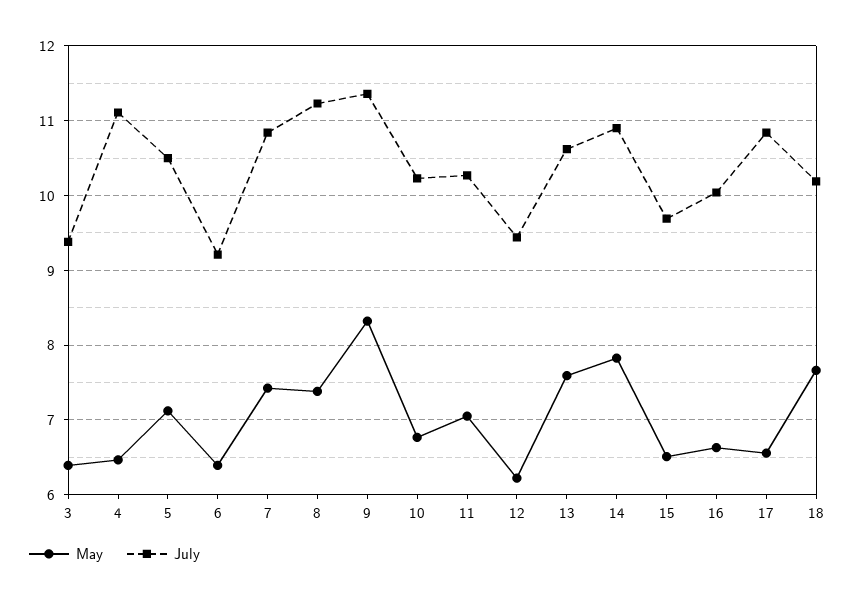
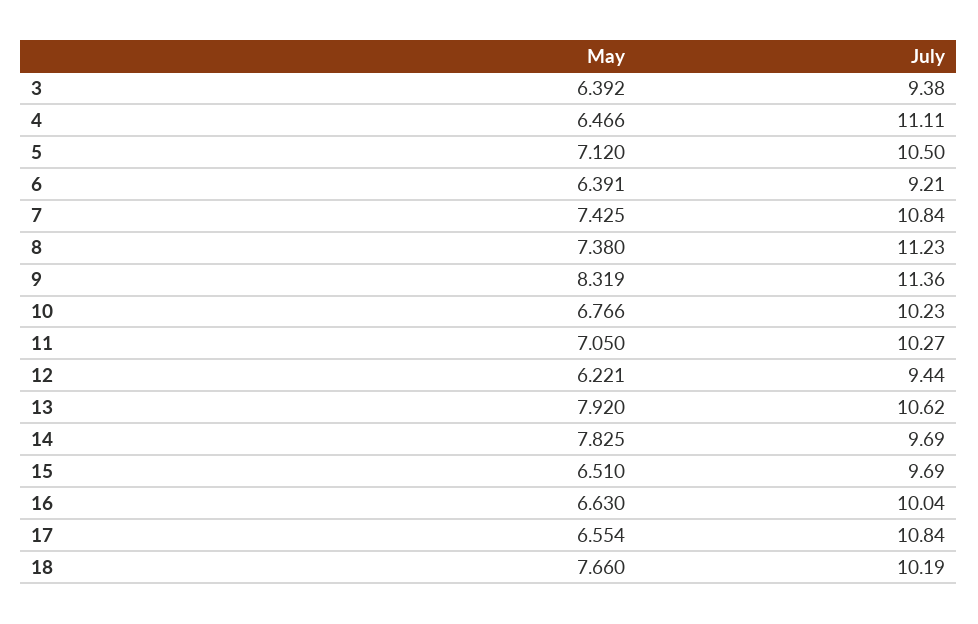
  {
    "May": {
      "3": 6.392,
      "4": 6.466,
      "5": 7.12,
      "6": 6.391,
      "7": 7.425,
      "8": 7.38,
      "9": 8.319,
      "10": 6.766,
      "11": 7.05,
      "12": 6.221,
-     "13": 7.6,
+     "13": 7.92,
      "14": 7.825,
      "15": 6.51,
      "16": 6.63,
      "17": 6.554,
      "18": 7.66
    },
    "July": {
      "3": 9.38,
      "4": 11.11,
      "5": 10.5,
      "6": 9.21,
      "7": 10.84,
      "8": 11.23,
      "9": 11.36,
      "10": 10.23,
      "11": 10.27,
      "12": 9.44,
      "13": 10.62,
-     "14": 10.9,
+     "14": 9.69,
      "15": 9.69,
      "16": 10.04,
      "17": 10.84,
      "18": 10.19
    }
  }

